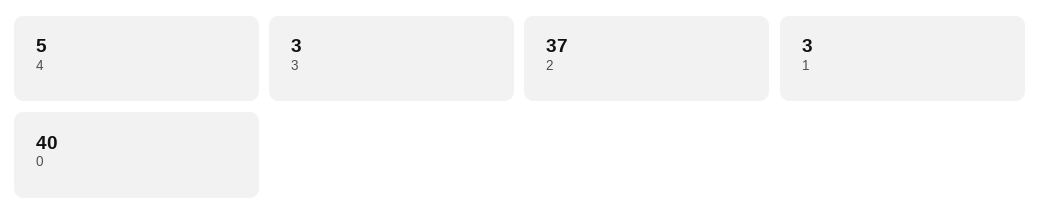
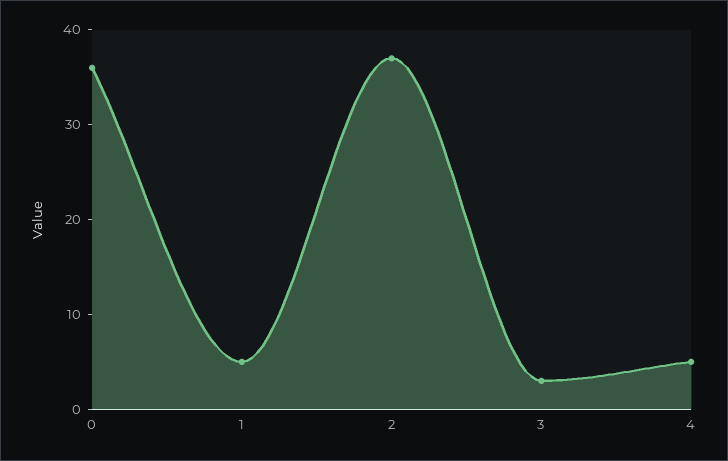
  {
    "4": 5,
    "3": 3,
    "2": 37,
-   "1": 3,
+   "1": 5,
-   "0": 40
+   "0": 36
  }

